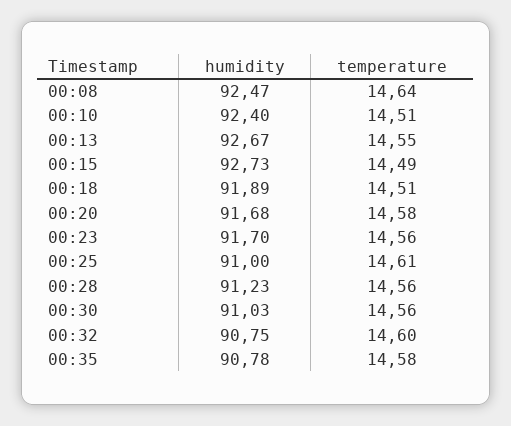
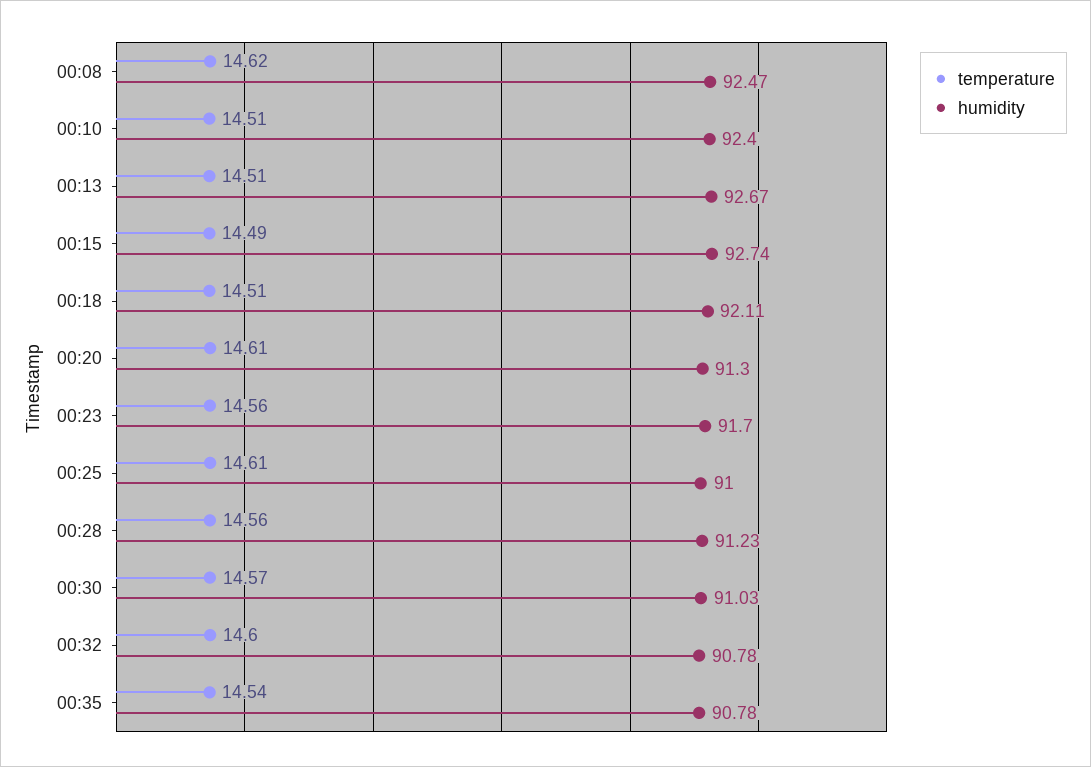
  {
    "humidity": {
      "00:08": 92.47,
      "00:10": 92.4,
      "00:13": 92.67,
-     "00:15": 92.73,
+     "00:15": 92.74,
-     "00:18": 91.89,
+     "00:18": 92.11,
-     "00:20": 91.68,
+     "00:20": 91.3,
      "00:23": 91.7,
      "00:25": 91,
      "00:28": 91.23,
      "00:30": 91.03,
-     "00:32": 90.75,
+     "00:32": 90.78,
      "00:35": 90.78
    },
    "temperature": {
-     "00:08": 14.64,
+     "00:08": 14.62,
      "00:10": 14.51,
-     "00:13": 14.55,
+     "00:13": 14.51,
      "00:15": 14.49,
      "00:18": 14.51,
-     "00:20": 14.58,
+     "00:20": 14.61,
      "00:23": 14.56,
      "00:25": 14.61,
      "00:28": 14.56,
-     "00:30": 14.56,
+     "00:30": 14.57,
      "00:32": 14.6,
-     "00:35": 14.58
+     "00:35": 14.54
    }
  }

